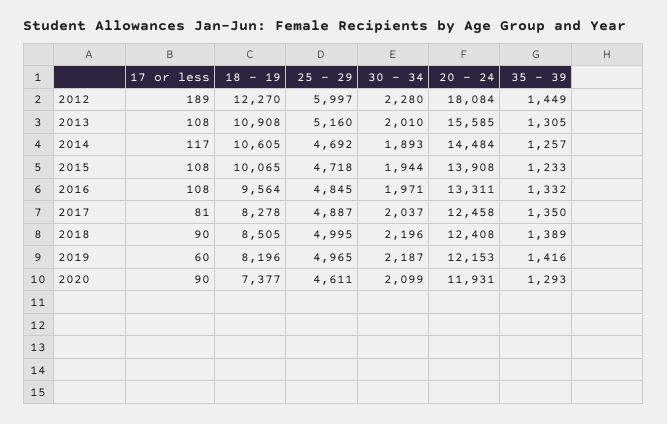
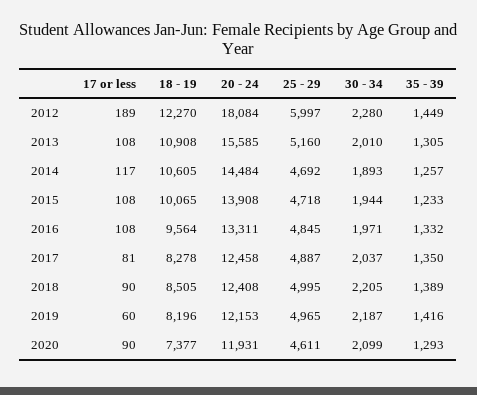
  {
    "17 or less": {
      "2012": 189,
      "2013": 108,
      "2014": 117,
      "2015": 108,
      "2016": 108,
      "2017": 81,
      "2018": 90,
      "2019": 60,
      "2020": 90
    },
    "18 - 19": {
      "2012": 12270,
      "2013": 10908,
      "2014": 10605,
      "2015": 10065,
      "2016": 9564,
      "2017": 8278,
      "2018": 8505,
      "2019": 8196,
      "2020": 7377
    },
    "25 - 29": {
      "2012": 5997,
      "2013": 5160,
      "2014": 4692,
      "2015": 4718,
      "2016": 4845,
      "2017": 4887,
      "2018": 4995,
      "2019": 4965,
      "2020": 4611
    },
    "30 - 34": {
      "2012": 2280,
      "2013": 2010,
      "2014": 1893,
      "2015": 1944,
      "2016": 1971,
      "2017": 2037,
-     "2018": 2196,
+     "2018": 2205,
      "2019": 2187,
      "2020": 2099
    },
    "20 - 24": {
      "2012": 18084,
      "2013": 15585,
      "2014": 14484,
      "2015": 13908,
      "2016": 13311,
      "2017": 12458,
      "2018": 12408,
      "2019": 12153,
      "2020": 11931
    },
    "35 - 39": {
      "2012": 1449,
      "2013": 1305,
      "2014": 1257,
      "2015": 1233,
      "2016": 1332,
      "2017": 1350,
      "2018": 1389,
      "2019": 1416,
      "2020": 1293
    }
  }

